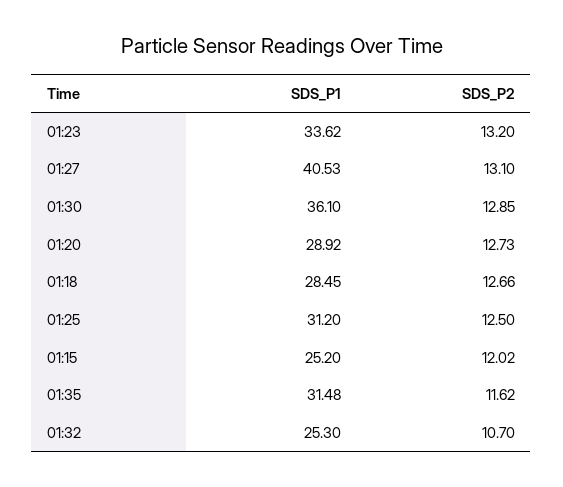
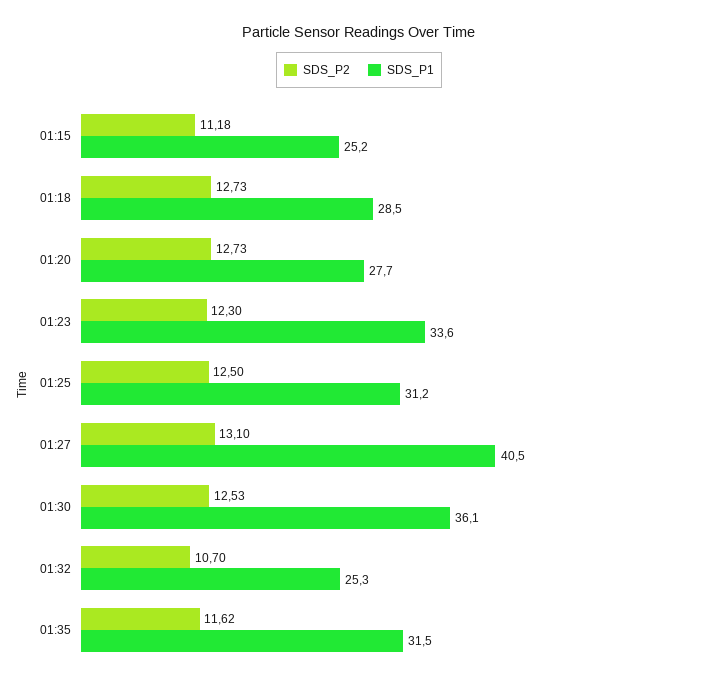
  {
    "SDS_P1": {
      "01:23": 33.62,
      "01:27": 40.53,
      "01:30": 36.1,
-     "01:20": 28.92,
+     "01:20": 27.7,
      "01:18": 28.45,
      "01:25": 31.2,
      "01:15": 25.2,
      "01:35": 31.48,
      "01:32": 25.3
    },
    "SDS_P2": {
-     "01:23": 13.2,
+     "01:23": 12.3,
      "01:27": 13.1,
-     "01:30": 12.85,
+     "01:30": 12.53,
      "01:20": 12.73,
-     "01:18": 12.66,
+     "01:18": 12.73,
      "01:25": 12.5,
-     "01:15": 12.02,
+     "01:15": 11.18,
      "01:35": 11.62,
      "01:32": 10.7
    }
  }

